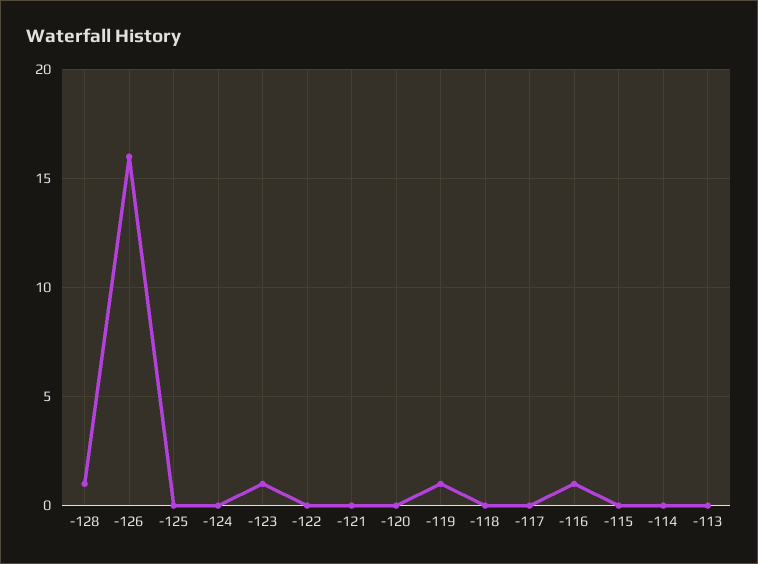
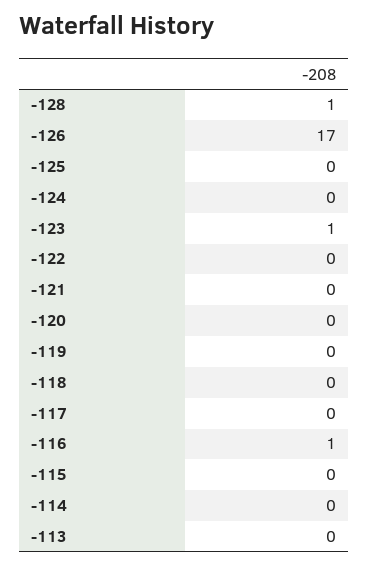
  {
    "-128": 1,
-   "-126": 16,
+   "-126": 17,
    "-125": 0,
    "-124": 0,
    "-123": 1,
    "-122": 0,
    "-121": 0,
    "-120": 0,
-   "-119": 1,
+   "-119": 0,
    "-118": 0,
    "-117": 0,
    "-116": 1,
    "-115": 0,
    "-114": 0,
    "-113": 0
  }

